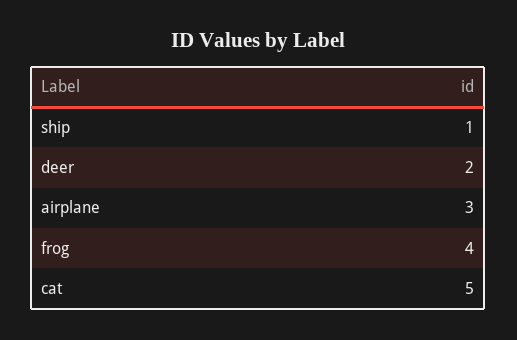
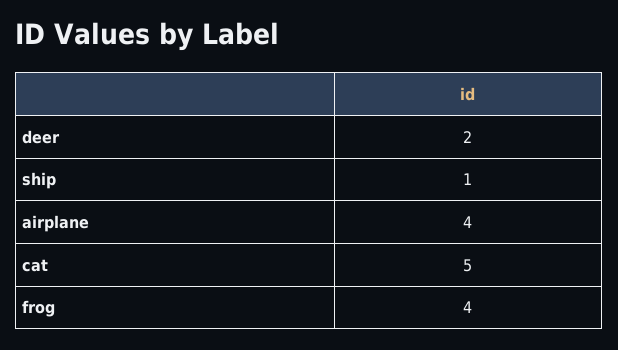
  {
    "ship": 1,
    "deer": 2,
-   "airplane": 3,
+   "airplane": 4,
    "frog": 4,
    "cat": 5
  }

